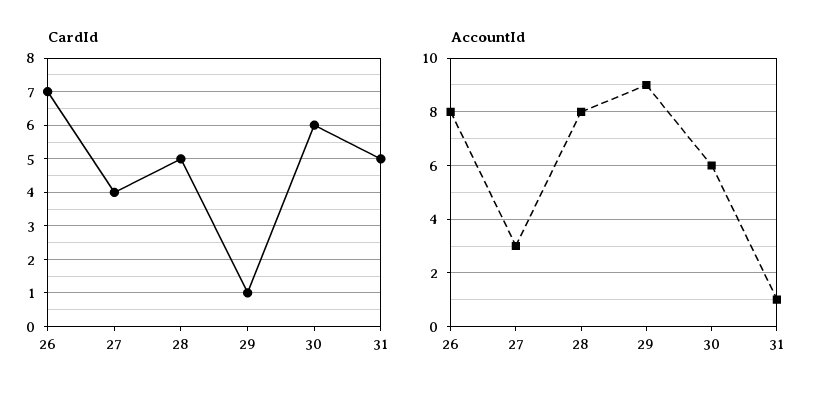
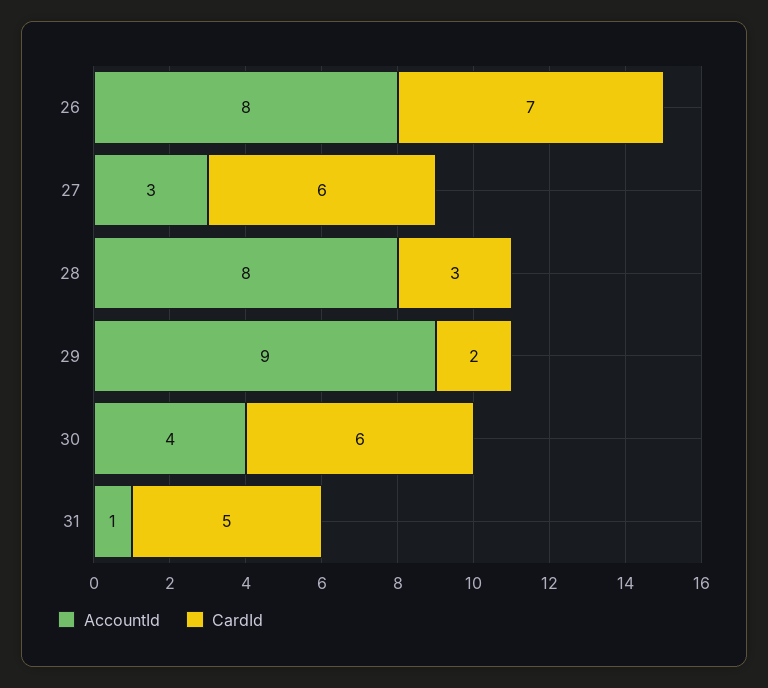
  {
    "CardId": {
      "26": 7,
-     "27": 4,
+     "27": 6,
-     "28": 5,
+     "28": 3,
-     "29": 1,
+     "29": 2,
      "30": 6,
      "31": 5
    },
    "AccountId": {
      "26": 8,
      "27": 3,
      "28": 8,
      "29": 9,
-     "30": 6,
+     "30": 4,
      "31": 1
    }
  }

